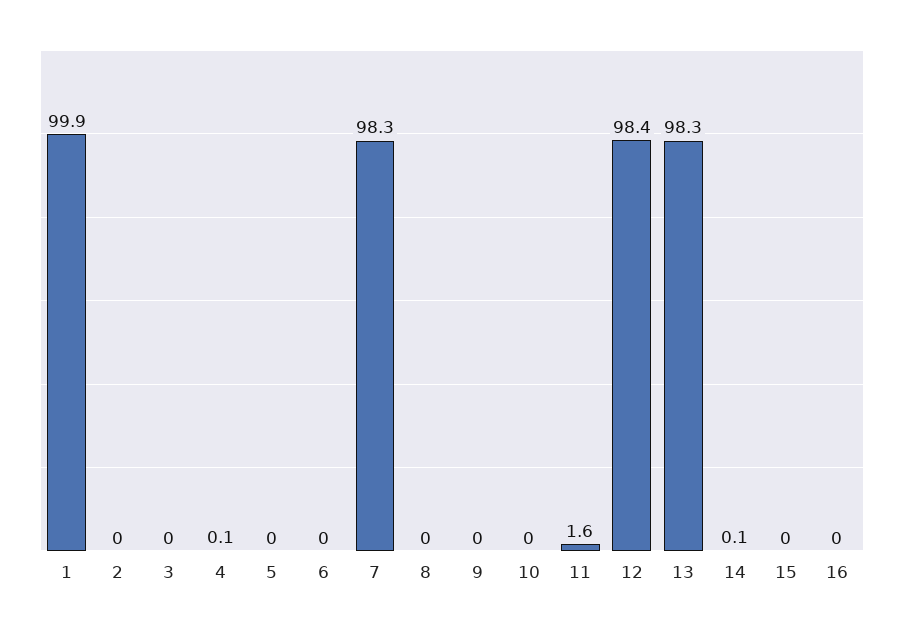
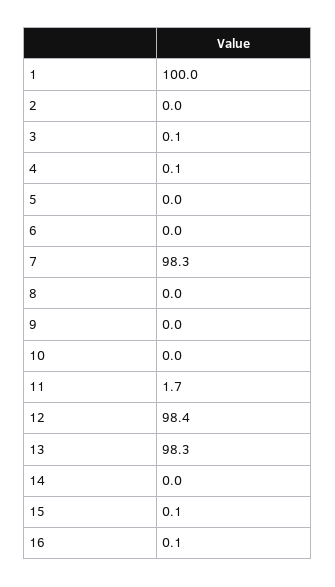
  {
-   "1": 99.9,
+   "1": 100,
    "2": 0,
-   "3": 0,
+   "3": 0.1,
    "4": 0.1,
    "5": 0,
    "6": 0,
    "7": 98.3,
    "8": 0,
    "9": 0,
    "10": 0,
-   "11": 1.6,
+   "11": 1.7,
    "12": 98.4,
    "13": 98.3,
-   "14": 0.1,
+   "14": 0,
-   "15": 0,
+   "15": 0.1,
-   "16": 0
+   "16": 0.1
  }

